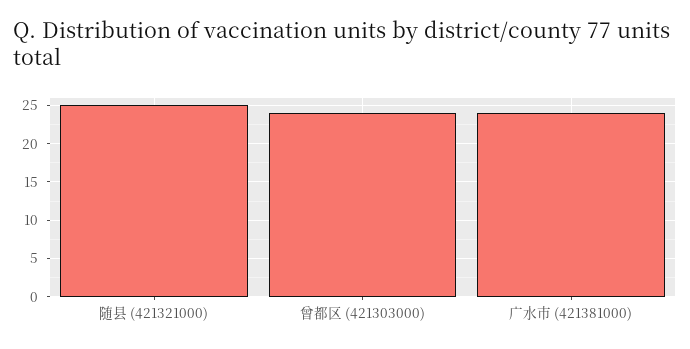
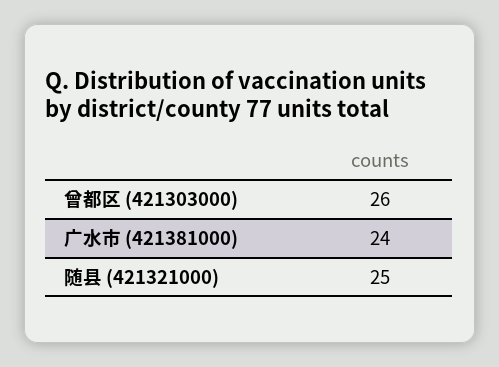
  {
    "随县 (421321000)": 25,
-   "曾都区 (421303000)": 24,
+   "曾都区 (421303000)": 26,
    "广水市 (421381000)": 24
  }

